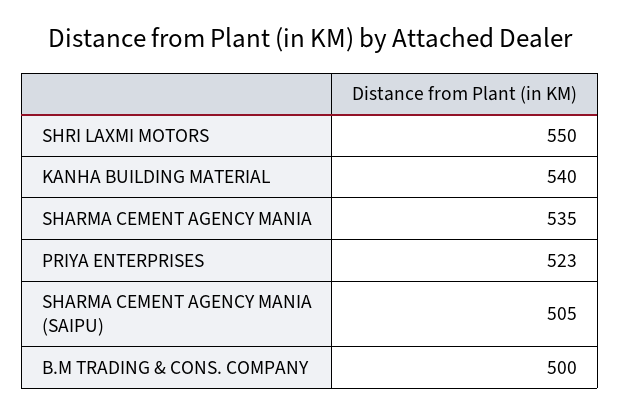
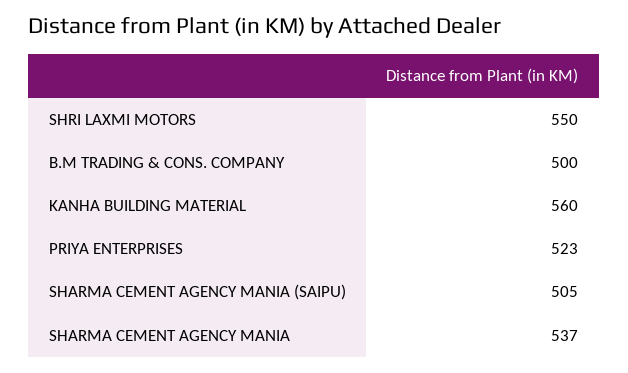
  {
    "SHRI LAXMI MOTORS": 550,
-   "KANHA BUILDING MATERIAL": 540,
+   "KANHA BUILDING MATERIAL": 560,
-   "SHARMA CEMENT AGENCY MANIA": 535,
+   "SHARMA CEMENT AGENCY MANIA": 537,
    "PRIYA ENTERPRISES": 523,
    "SHARMA CEMENT AGENCY MANIA (SAIPU)": 505,
    "B.M TRADING & CONS. COMPANY": 500
  }

